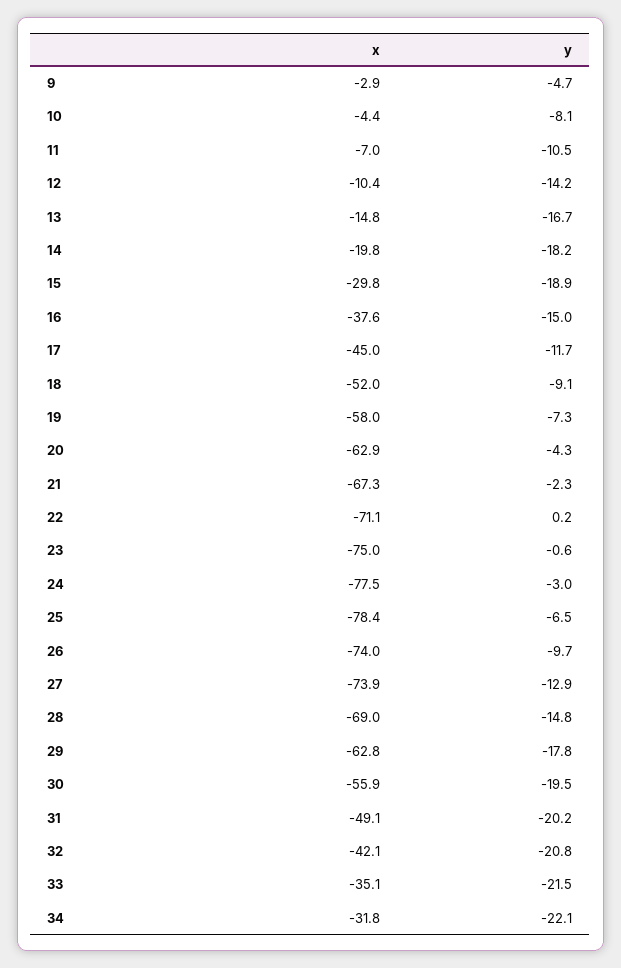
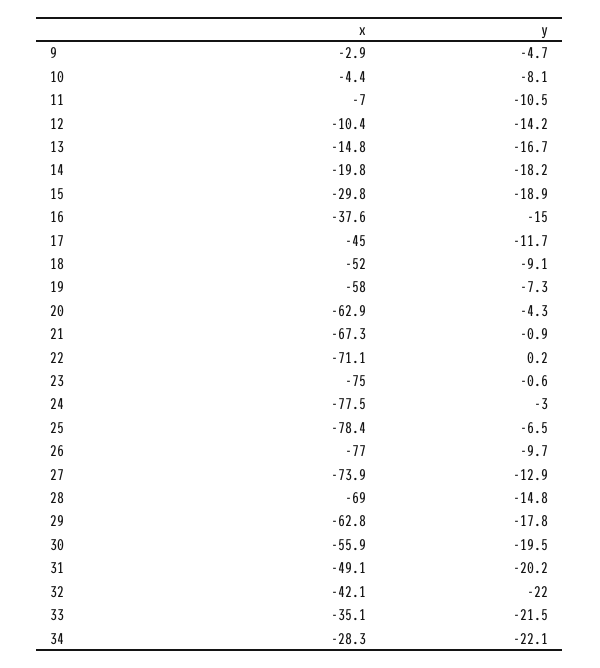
  {
    "x": {
      "9": -2.9,
      "10": -4.4,
      "11": -7,
      "12": -10.4,
      "13": -14.8,
      "14": -19.8,
      "15": -29.8,
      "16": -37.6,
      "17": -45,
      "18": -52,
      "19": -58,
      "20": -62.9,
      "21": -67.3,
      "22": -71.1,
      "23": -75,
      "24": -77.5,
      "25": -78.4,
-     "26": -74,
+     "26": -77,
      "27": -73.9,
      "28": -69,
      "29": -62.8,
      "30": -55.9,
      "31": -49.1,
      "32": -42.1,
      "33": -35.1,
-     "34": -31.8
+     "34": -28.3
    },
    "y": {
      "9": -4.7,
      "10": -8.1,
      "11": -10.5,
      "12": -14.2,
      "13": -16.7,
      "14": -18.2,
      "15": -18.9,
      "16": -15,
      "17": -11.7,
      "18": -9.1,
      "19": -7.3,
      "20": -4.3,
-     "21": -2.3,
+     "21": -0.9,
      "22": 0.2,
      "23": -0.6,
      "24": -3,
      "25": -6.5,
      "26": -9.7,
      "27": -12.9,
      "28": -14.8,
      "29": -17.8,
      "30": -19.5,
      "31": -20.2,
-     "32": -20.8,
+     "32": -22,
      "33": -21.5,
      "34": -22.1
    }
  }

